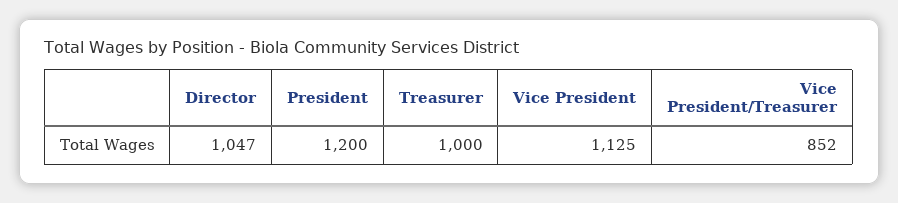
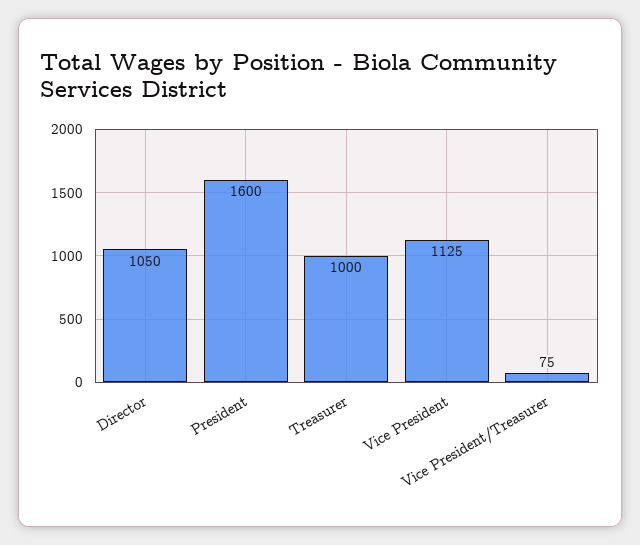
  {
-   "Director": 1047,
+   "Director": 1050,
-   "President": 1200,
+   "President": 1600,
    "Treasurer": 1000,
    "Vice President": 1125,
-   "Vice President/Treasurer": 852
+   "Vice President/Treasurer": 75
  }

